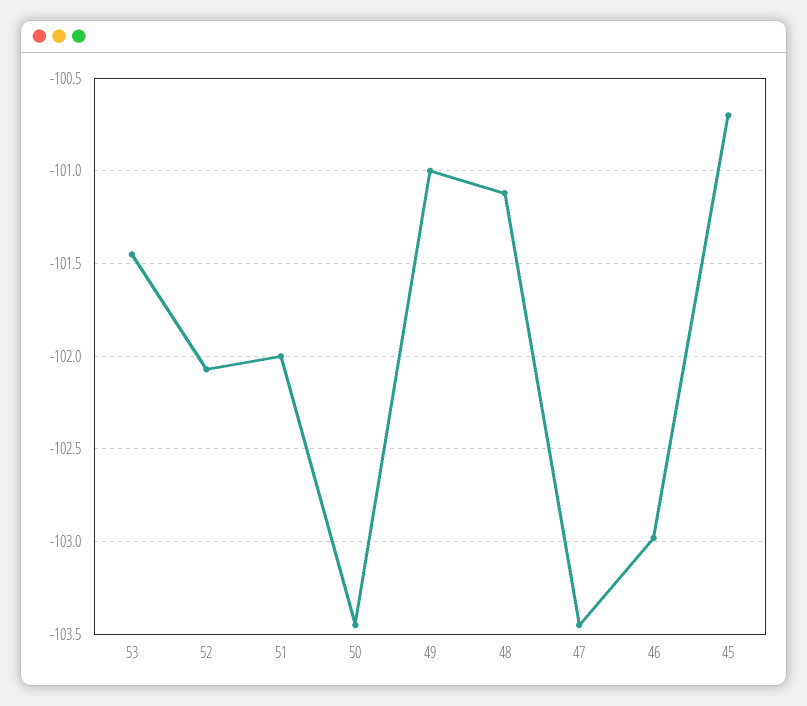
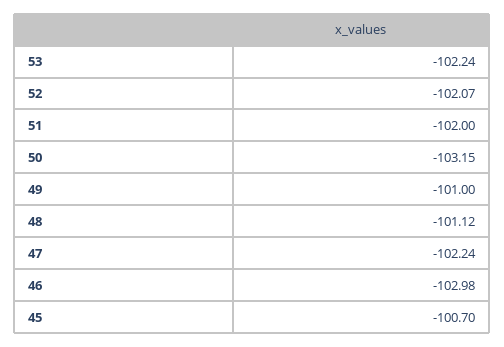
  {
-   "53": -101.45,
+   "53": -102.24,
    "52": -102.07,
    "51": -102,
-   "50": -103.45,
+   "50": -103.15,
    "49": -101,
    "48": -101.12,
-   "47": -103.45,
+   "47": -102.24,
    "46": -102.98,
    "45": -100.7
  }

